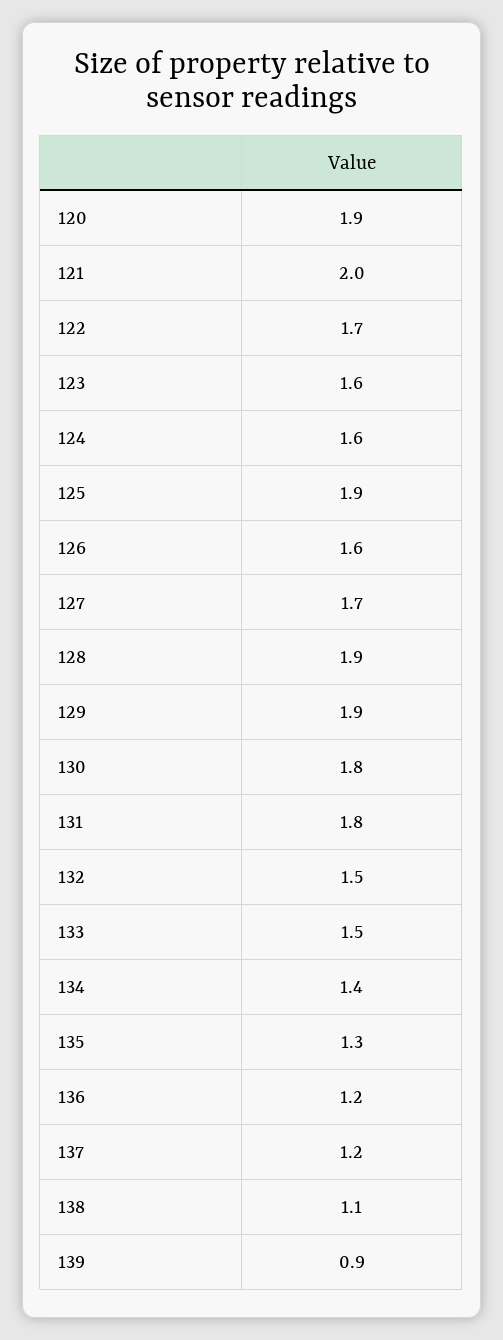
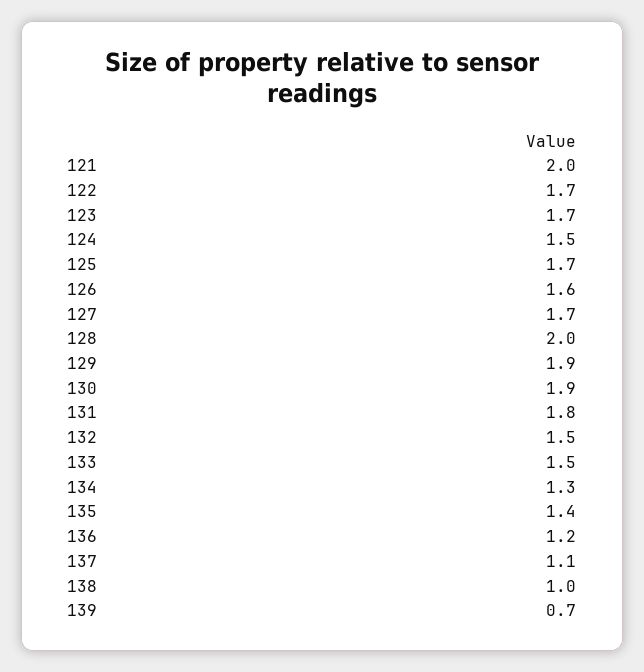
  {
-   "120": 1.9,
    "121": 2,
    "122": 1.7,
-   "123": 1.6,
+   "123": 1.7,
-   "124": 1.6,
+   "124": 1.5,
-   "125": 1.9,
+   "125": 1.7,
    "126": 1.6,
    "127": 1.7,
-   "128": 1.9,
+   "128": 2,
    "129": 1.9,
-   "130": 1.8,
+   "130": 1.9,
    "131": 1.8,
    "132": 1.5,
    "133": 1.5,
-   "134": 1.4,
+   "134": 1.3,
-   "135": 1.3,
+   "135": 1.4,
    "136": 1.2,
-   "137": 1.2,
+   "137": 1.1,
-   "138": 1.1,
+   "138": 1,
-   "139": 0.9
+   "139": 0.7
  }

